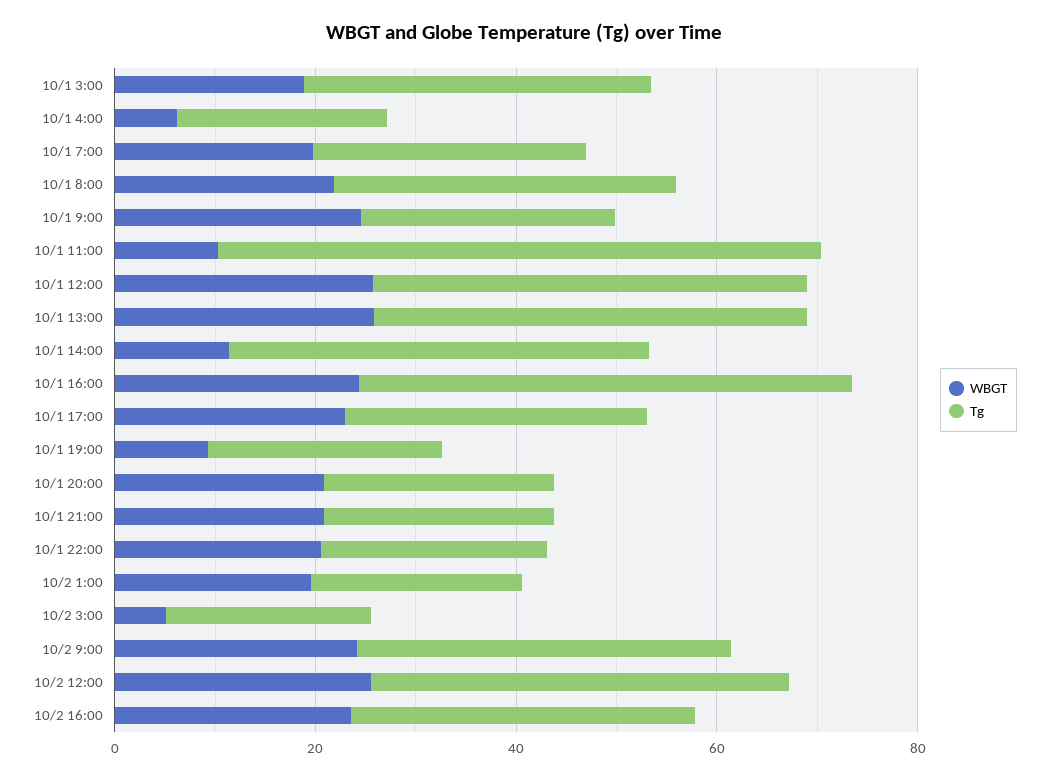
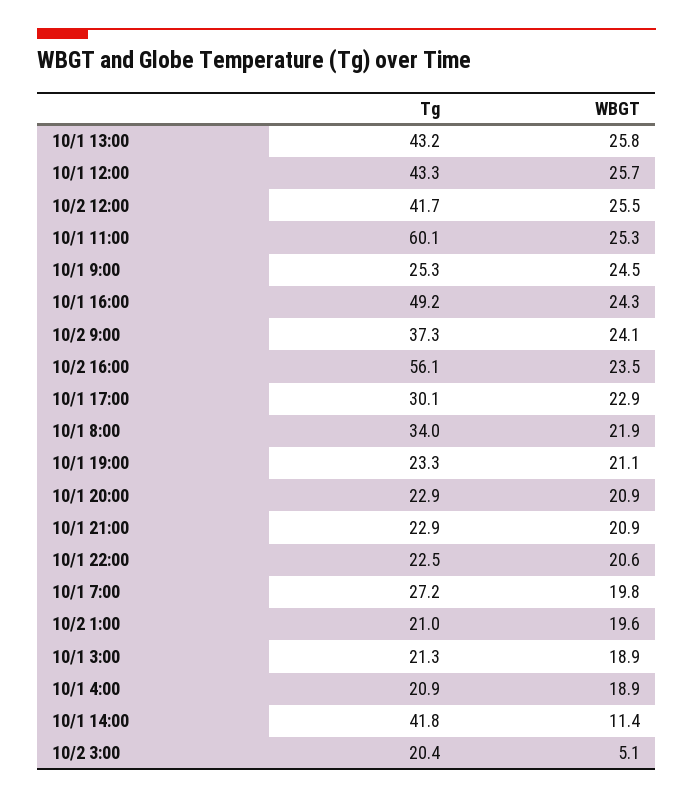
  {
    "WBGT": {
      "10/1 3:00": 18.9,
-     "10/1 4:00": 5,
+     "10/1 4:00": 18.9,
      "10/1 7:00": 19.8,
      "10/1 8:00": 21.9,
      "10/1 9:00": 24.5,
-     "10/1 11:00": 10,
+     "10/1 11:00": 25.3,
      "10/1 12:00": 25.7,
      "10/1 13:00": 25.8,
      "10/1 14:00": 11.4,
      "10/1 16:00": 24.3,
      "10/1 17:00": 22.9,
-     "10/1 19:00": 10,
+     "10/1 19:00": 21.1,
      "10/1 20:00": 20.9,
      "10/1 21:00": 20.9,
      "10/1 22:00": 20.6,
      "10/2 1:00": 19.6,
      "10/2 3:00": 5.1,
      "10/2 9:00": 24.1,
      "10/2 12:00": 25.5,
      "10/2 16:00": 23.5
    },
    "Tg": {
-     "10/1 3:00": 35,
+     "10/1 3:00": 21.3,
      "10/1 4:00": 20.9,
      "10/1 7:00": 27.2,
      "10/1 8:00": 34,
      "10/1 9:00": 25.3,
      "10/1 11:00": 60.1,
      "10/1 12:00": 43.3,
      "10/1 13:00": 43.2,
      "10/1 14:00": 41.8,
      "10/1 16:00": 49.2,
      "10/1 17:00": 30.1,
      "10/1 19:00": 23.3,
      "10/1 20:00": 22.9,
      "10/1 21:00": 22.9,
      "10/1 22:00": 22.5,
      "10/2 1:00": 21,
      "10/2 3:00": 20.4,
      "10/2 9:00": 37.3,
      "10/2 12:00": 41.7,
-     "10/2 16:00": 35
+     "10/2 16:00": 56.1
    }
  }

